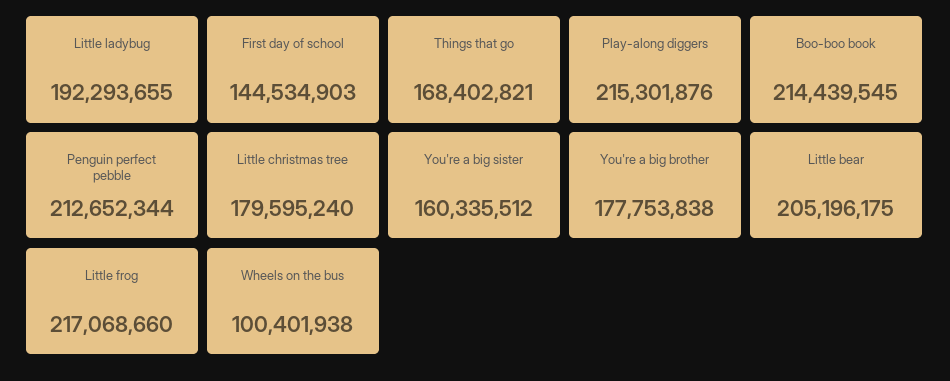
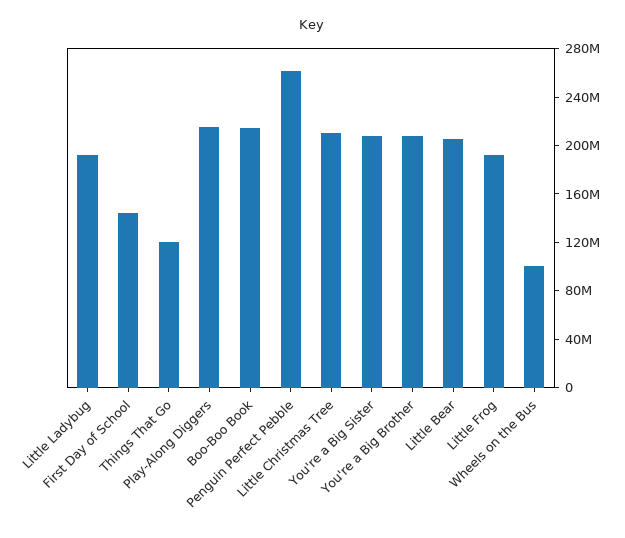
  {
    "Little ladybug": 192293655,
    "First day of school": 144534903,
-   "Things that go": 168402821,
+   "Things that go": 120000000,
    "Play-along diggers": 215301876,
    "Boo-boo book": 214439545,
-   "Penguin perfect pebble": 212652344,
+   "Penguin perfect pebble": 260000000,
-   "Little christmas tree": 179595240,
+   "Little christmas tree": 210000000,
-   "You're a big sister": 160335512,
+   "You're a big sister": 210000000,
-   "You're a big brother": 177753838,
+   "You're a big brother": 210000000,
    "Little bear": 205196175,
-   "Little frog": 217068660,
+   "Little frog": 190000000,
    "Wheels on the bus": 100401938
  }

